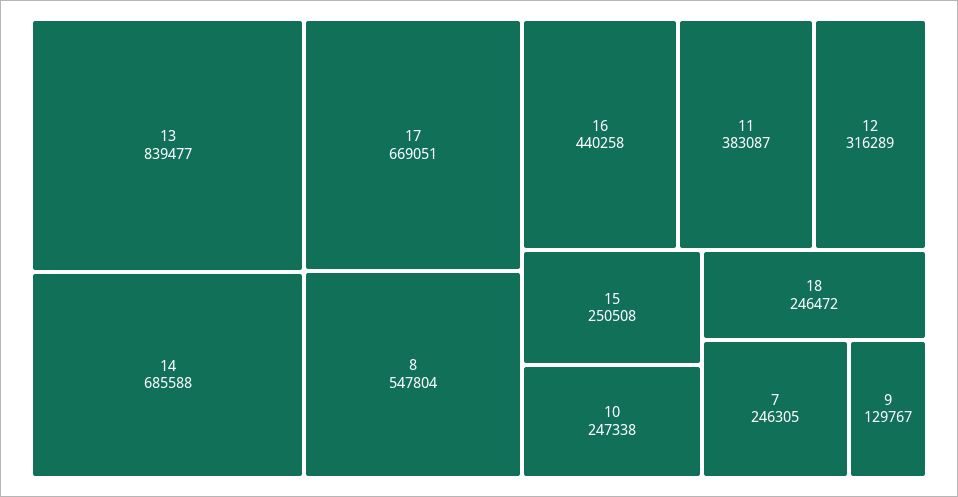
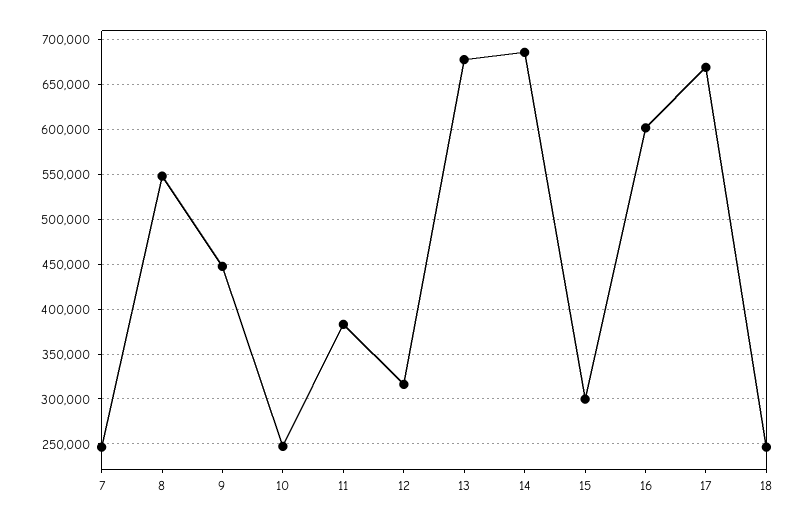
  {
-   "13": 839477,
+   "13": 680000,
    "14": 685588,
    "17": 669051,
    "8": 547804,
-   "16": 440258,
+   "16": 600000,
    "11": 383087,
    "12": 316289,
-   "15": 250508,
+   "15": 300000,
    "10": 247338,
    "18": 246472,
    "7": 246305,
-   "9": 129767
+   "9": 450000
  }

